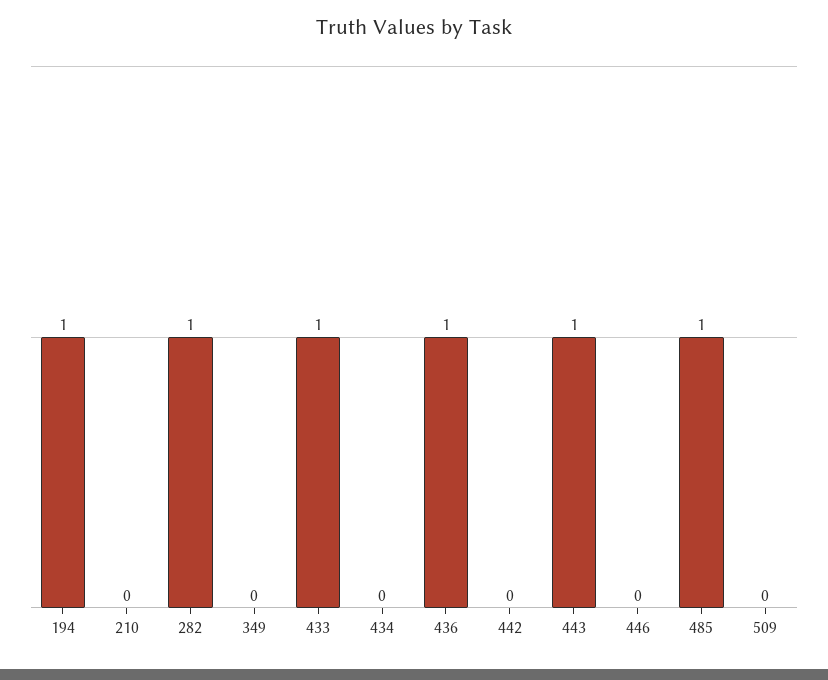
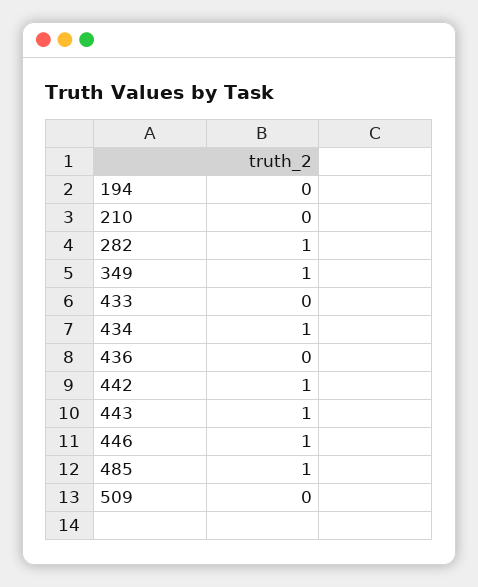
  {
-   "194": 1,
+   "194": 0,
    "210": 0,
    "282": 1,
-   "349": 0,
+   "349": 1,
-   "433": 1,
+   "433": 0,
-   "434": 0,
+   "434": 1,
-   "436": 1,
+   "436": 0,
-   "442": 0,
+   "442": 1,
    "443": 1,
-   "446": 0,
+   "446": 1,
    "485": 1,
    "509": 0
  }

